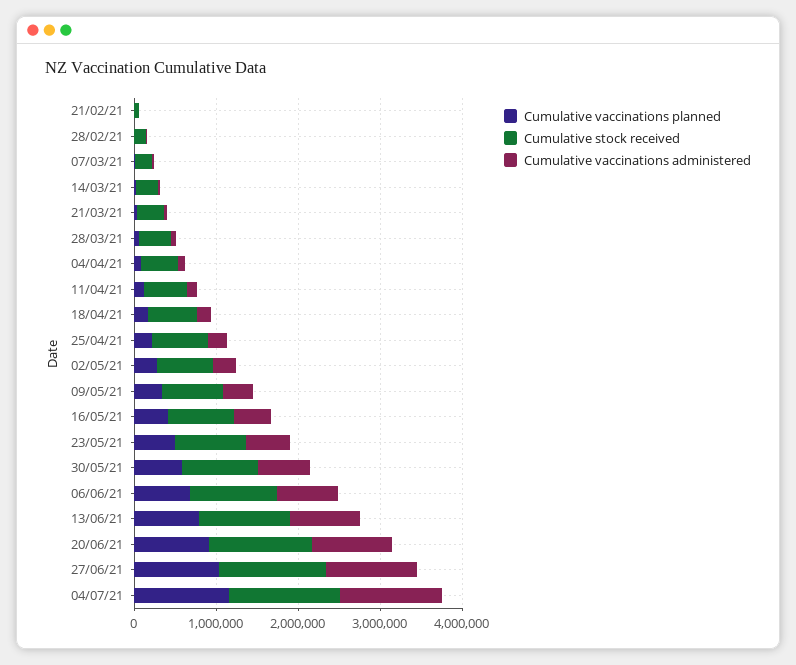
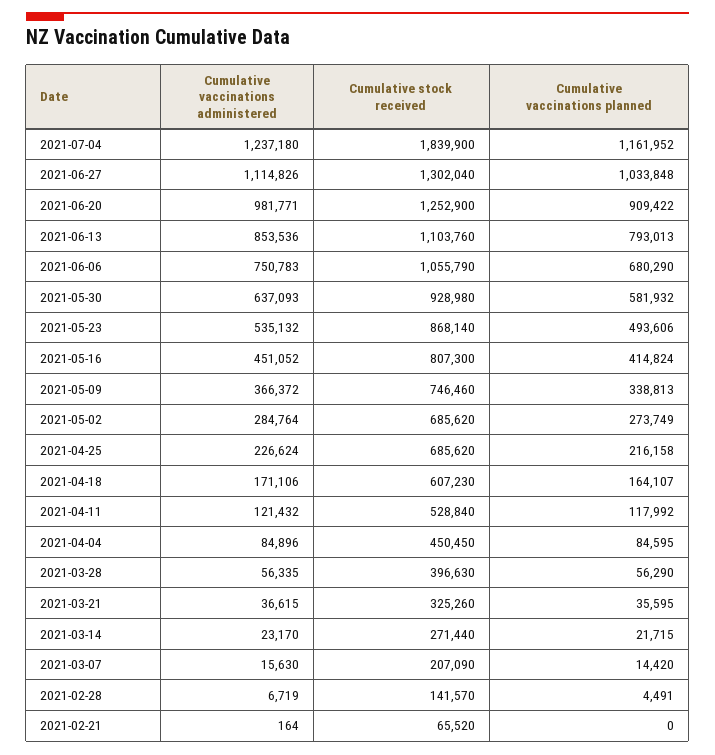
  {
    "Cumulative vaccinations planned": {
      "21/02/21": 0,
      "28/02/21": 4491,
      "07/03/21": 14420,
      "14/03/21": 21715,
      "21/03/21": 35595,
      "28/03/21": 56290,
      "04/04/21": 84595,
      "11/04/21": 117992,
      "18/04/21": 164107,
      "25/04/21": 216158,
      "02/05/21": 273749,
      "09/05/21": 338813,
      "16/05/21": 414824,
      "23/05/21": 493606,
      "30/05/21": 581932,
      "06/06/21": 680290,
      "13/06/21": 793013,
      "20/06/21": 909422,
      "27/06/21": 1033848,
      "04/07/21": 1161952
    },
    "Cumulative stock received": {
      "21/02/21": 65520,
      "28/02/21": 141570,
      "07/03/21": 207090,
      "14/03/21": 271440,
      "21/03/21": 325260,
      "28/03/21": 396630,
      "04/04/21": 450450,
      "11/04/21": 528840,
      "18/04/21": 607230,
      "25/04/21": 685620,
      "02/05/21": 685620,
      "09/05/21": 746460,
      "16/05/21": 807300,
      "23/05/21": 868140,
      "30/05/21": 928980,
      "06/06/21": 1055790,
      "13/06/21": 1103760,
      "20/06/21": 1252900,
      "27/06/21": 1302040,
-     "04/07/21": 1400000
+     "04/07/21": 1839900
    },
    "Cumulative vaccinations administered": {
      "21/02/21": 164,
      "28/02/21": 6719,
      "07/03/21": 15630,
      "14/03/21": 23170,
      "21/03/21": 36615,
      "28/03/21": 56335,
      "04/04/21": 84896,
      "11/04/21": 121432,
      "18/04/21": 171106,
      "25/04/21": 226624,
      "02/05/21": 284764,
      "09/05/21": 366372,
      "16/05/21": 451052,
      "23/05/21": 535132,
      "30/05/21": 637093,
      "06/06/21": 750783,
      "13/06/21": 853536,
      "20/06/21": 981771,
      "27/06/21": 1114826,
      "04/07/21": 1237180
    }
  }

